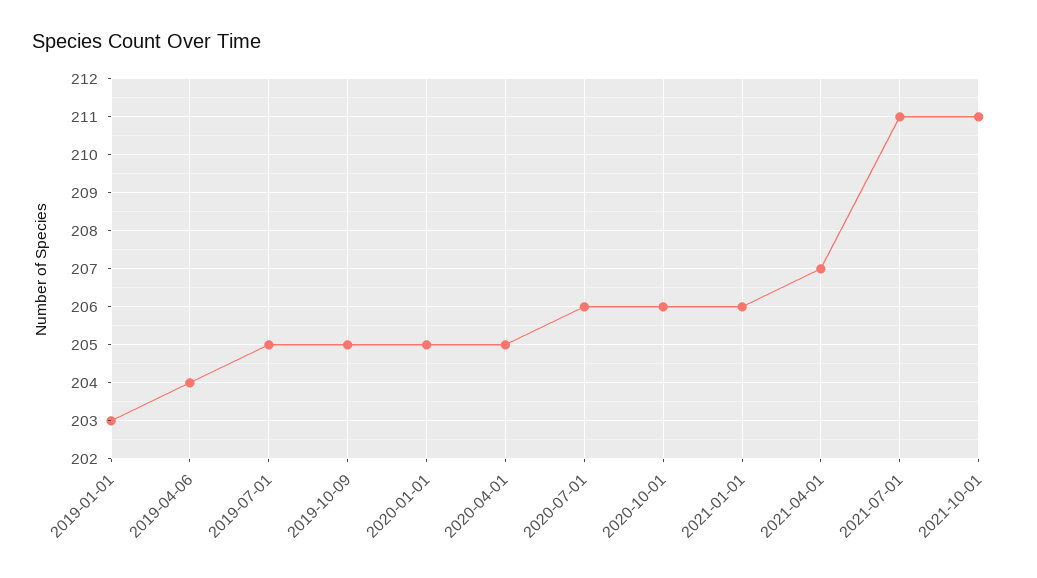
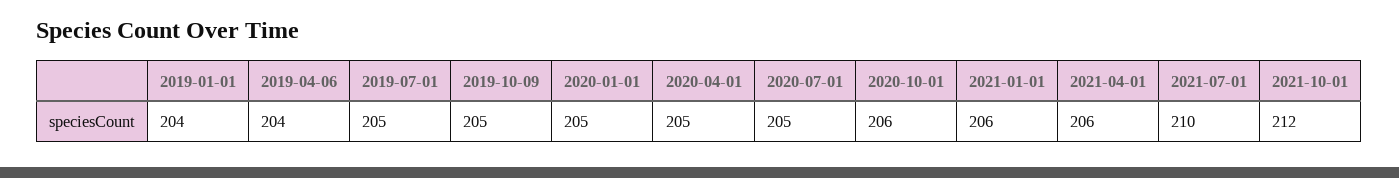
  {
-   "2019-01-01": 203,
+   "2019-01-01": 204,
    "2019-04-06": 204,
    "2019-07-01": 205,
    "2019-10-09": 205,
    "2020-01-01": 205,
    "2020-04-01": 205,
-   "2020-07-01": 206,
+   "2020-07-01": 205,
    "2020-10-01": 206,
    "2021-01-01": 206,
-   "2021-04-01": 207,
+   "2021-04-01": 206,
-   "2021-07-01": 211,
+   "2021-07-01": 210,
-   "2021-10-01": 211
+   "2021-10-01": 212
  }

